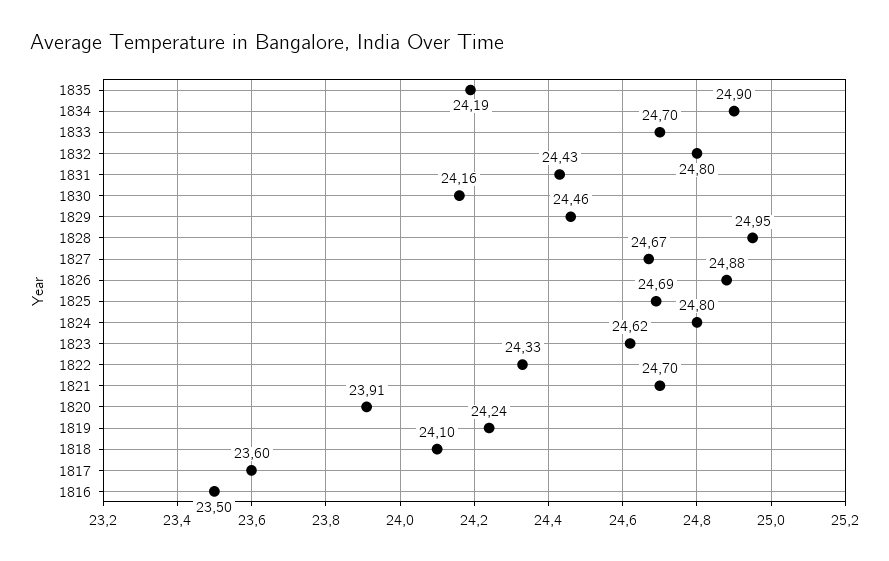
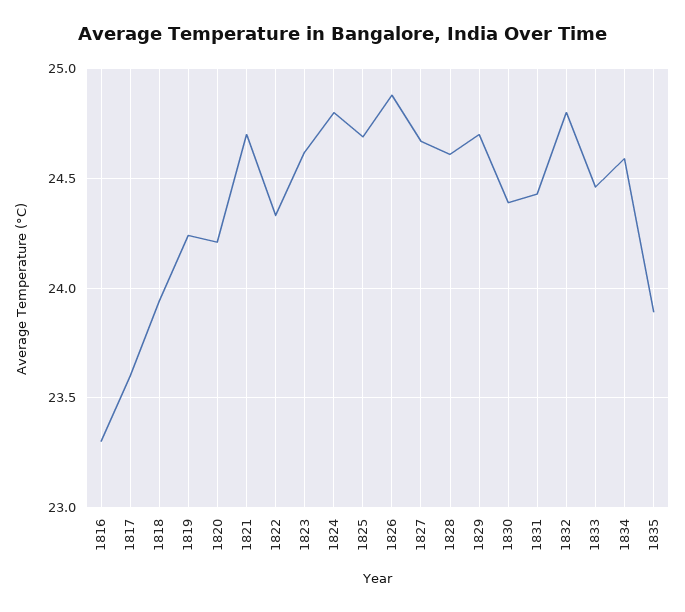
  {
-   "1835": 24.19,
+   "1835": 23.9,
-   "1834": 24.9,
+   "1834": 24.6,
-   "1833": 24.7,
+   "1833": 24.45,
    "1832": 24.8,
    "1831": 24.43,
-   "1830": 24.16,
+   "1830": 24.4,
-   "1829": 24.46,
+   "1829": 24.7,
-   "1828": 24.95,
+   "1828": 24.6,
    "1827": 24.67,
    "1826": 24.88,
    "1825": 24.69,
    "1824": 24.8,
    "1823": 24.62,
    "1822": 24.33,
    "1821": 24.7,
-   "1820": 23.91,
+   "1820": 24.2,
    "1819": 24.24,
-   "1818": 24.1,
+   "1818": 23.95,
    "1817": 23.6,
-   "1816": 23.5
+   "1816": 23.3
  }

